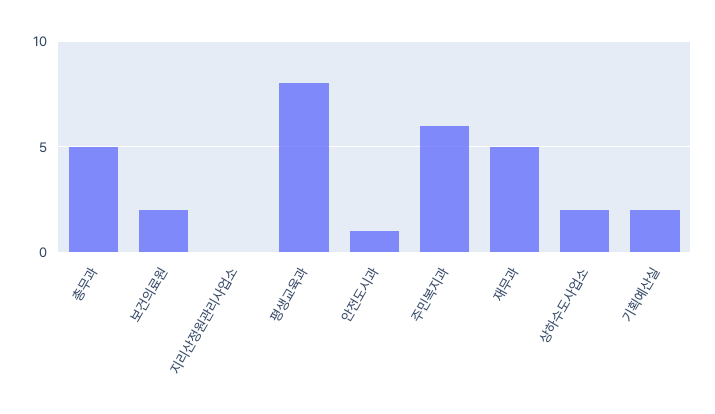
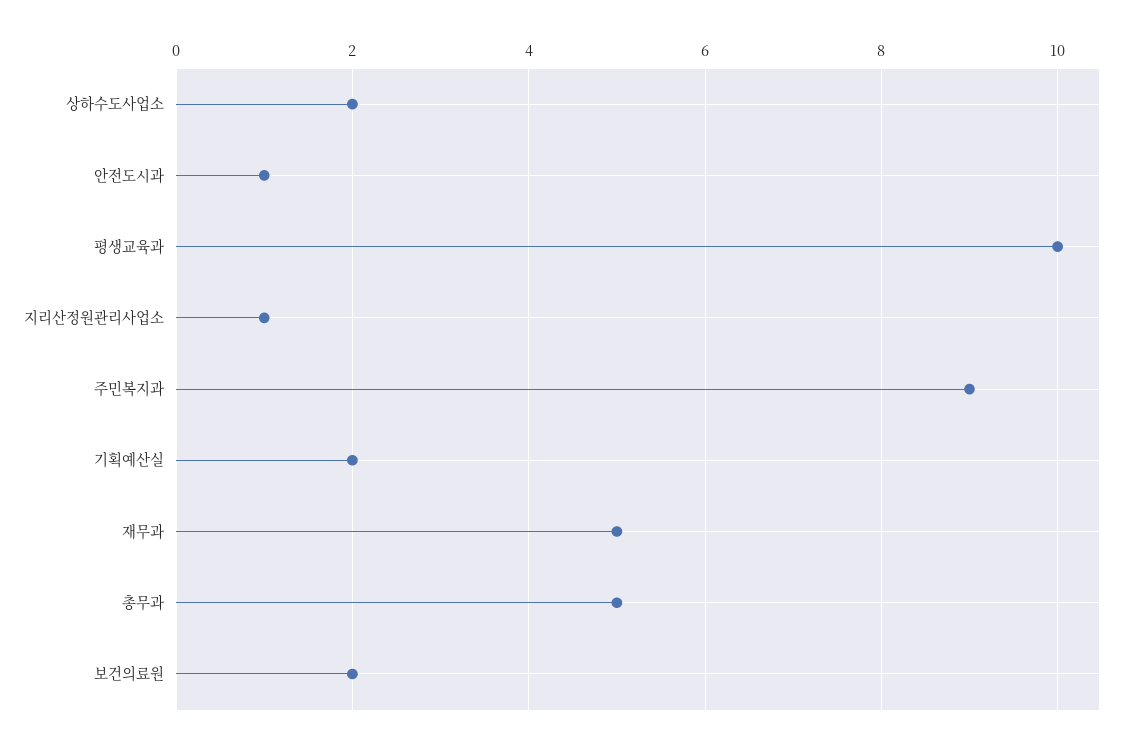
  {
    "총무과": 5,
    "보건의료원": 2,
-   "지리산정원관리사업소": 0,
+   "지리산정원관리사업소": 1,
-   "평생교육과": 8,
+   "평생교육과": 10,
    "안전도시과": 1,
-   "주민복지과": 6,
+   "주민복지과": 9,
    "재무과": 5,
    "상하수도사업소": 2,
    "기획예산실": 2
  }

